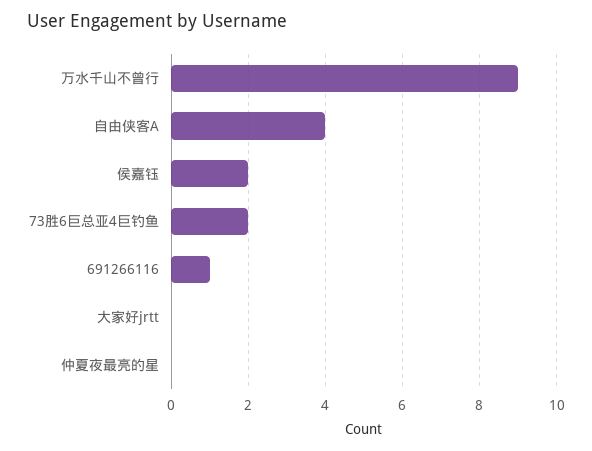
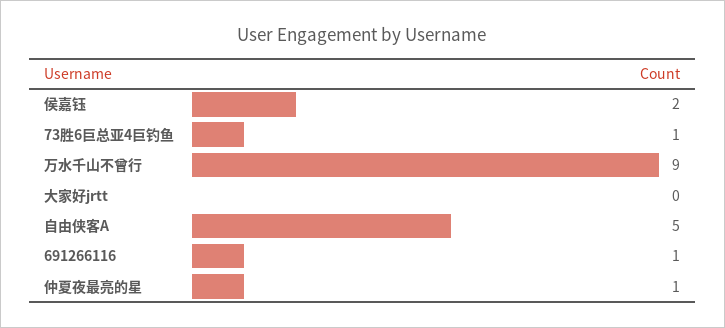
  {
    "万水千山不曾行": 9,
-   "自由侠客A": 4,
+   "自由侠客A": 5,
    "侯嘉钰": 2,
-   "73胜6巨总亚4巨钓鱼": 2,
+   "73胜6巨总亚4巨钓鱼": 1,
    "691266116": 1,
    "大家好jrtt": 0,
-   "仲夏夜最亮的星": 0
+   "仲夏夜最亮的星": 1
  }

